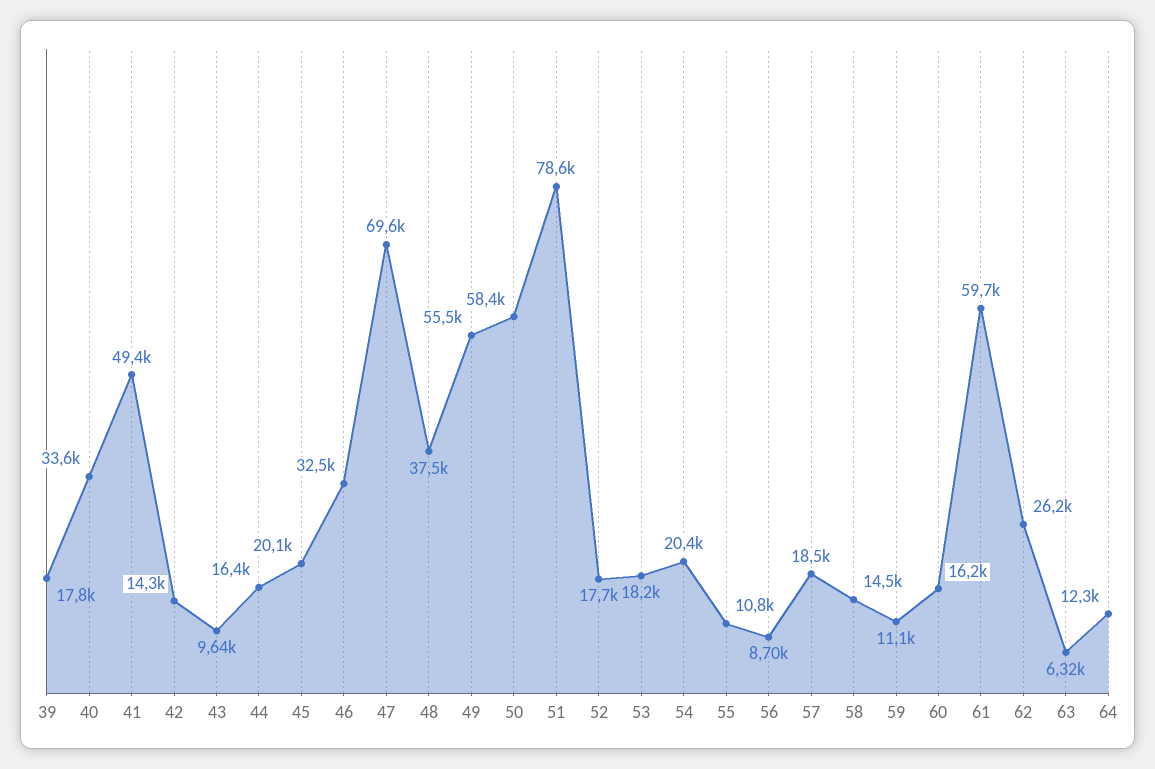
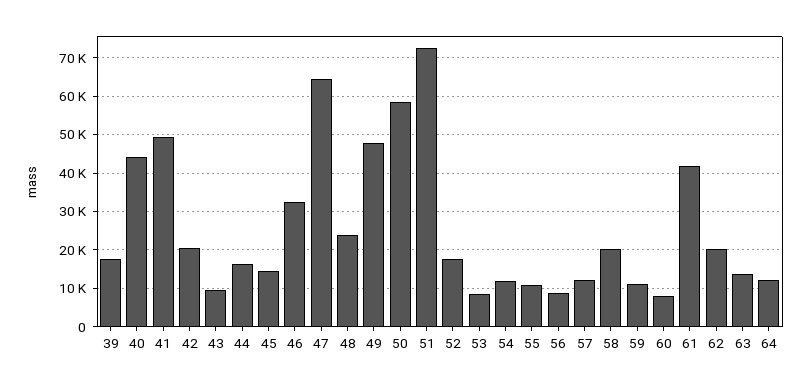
  {
    "39": 17800,
-   "40": 33600,
+   "40": 44000,
    "41": 49400,
-   "42": 14300,
+   "42": 20000,
    "43": 9640,
    "44": 16400,
-   "45": 20100,
+   "45": 14000,
    "46": 32500,
-   "47": 69600,
+   "47": 64000,
-   "48": 37500,
+   "48": 24000,
-   "49": 55500,
+   "49": 48000,
    "50": 58400,
-   "51": 78600,
+   "51": 72000,
    "52": 17700,
-   "53": 18200,
+   "53": 8000,
-   "54": 20400,
+   "54": 12000,
    "55": 10800,
    "56": 8700,
-   "57": 18500,
+   "57": 12000,
-   "58": 14500,
+   "58": 20000,
    "59": 11100,
-   "60": 16200,
+   "60": 8000,
-   "61": 59700,
+   "61": 42000,
-   "62": 26200,
+   "62": 20000,
-   "63": 6320,
+   "63": 14000,
    "64": 12300
  }

